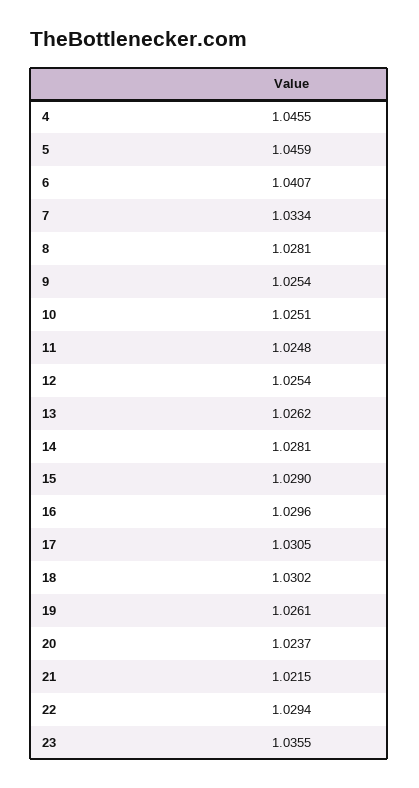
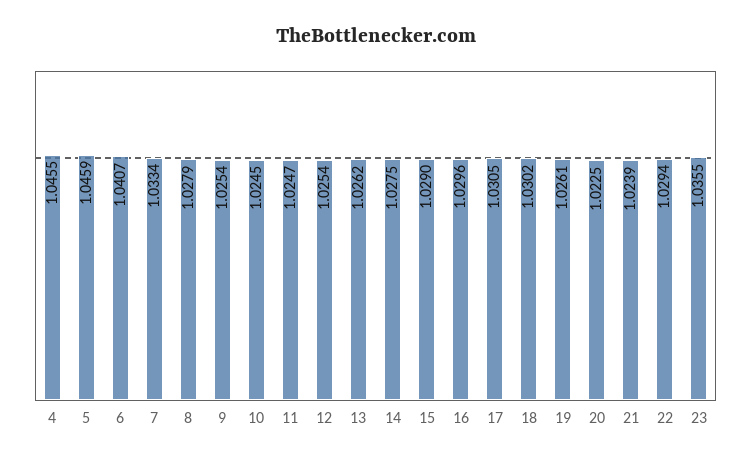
  {
    "4": 1.0455,
    "5": 1.0459,
    "6": 1.0407,
    "7": 1.0334,
-   "8": 1.0281,
+   "8": 1.0279,
    "9": 1.0254,
-   "10": 1.0251,
+   "10": 1.0245,
-   "11": 1.0248,
+   "11": 1.0247,
    "12": 1.0254,
    "13": 1.0262,
-   "14": 1.0281,
+   "14": 1.0275,
    "15": 1.029,
    "16": 1.0296,
    "17": 1.0305,
    "18": 1.0302,
    "19": 1.0261,
-   "20": 1.0237,
+   "20": 1.0225,
-   "21": 1.0215,
+   "21": 1.0239,
    "22": 1.0294,
    "23": 1.0355
  }

